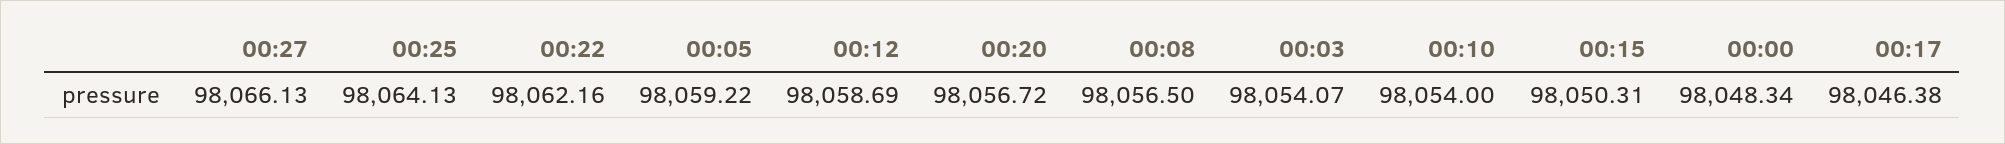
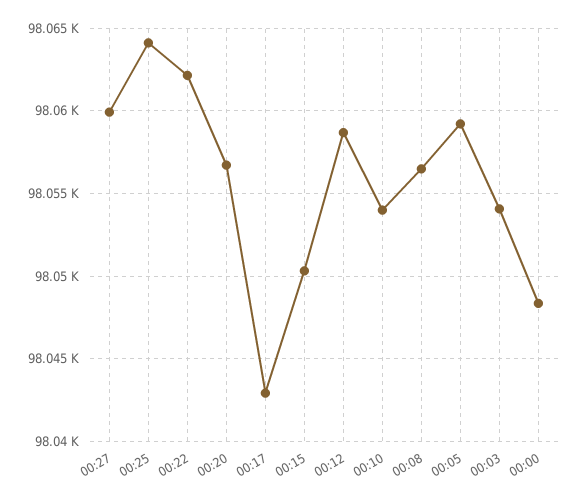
  {
-   "00:27": 98066.13,
+   "00:27": 98060,
    "00:25": 98064.13,
    "00:22": 98062.16,
    "00:05": 98059.22,
    "00:12": 98058.69,
    "00:20": 98056.72,
    "00:08": 98056.5,
    "00:03": 98054.07,
    "00:10": 98054,
    "00:15": 98050.31,
    "00:00": 98048.34,
-   "00:17": 98046.38
+   "00:17": 98043
  }

